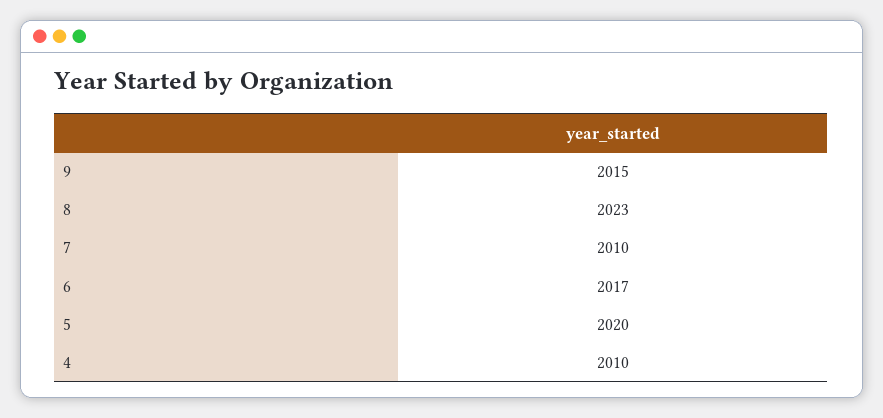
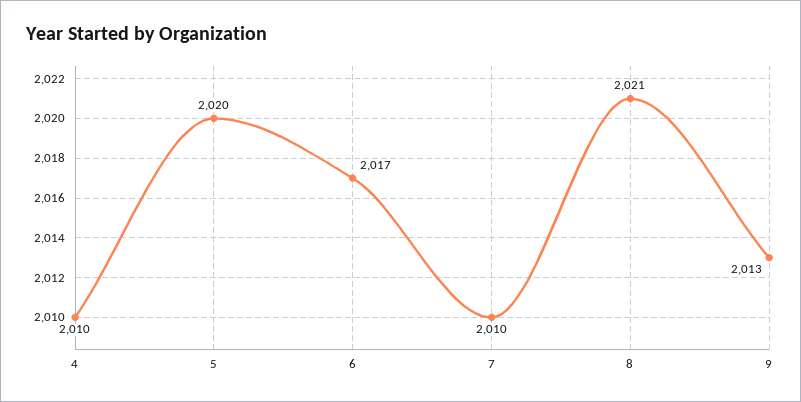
  {
-   "9": 2015,
+   "9": 2013,
-   "8": 2023,
+   "8": 2021,
    "7": 2010,
    "6": 2017,
    "5": 2020,
    "4": 2010
  }

